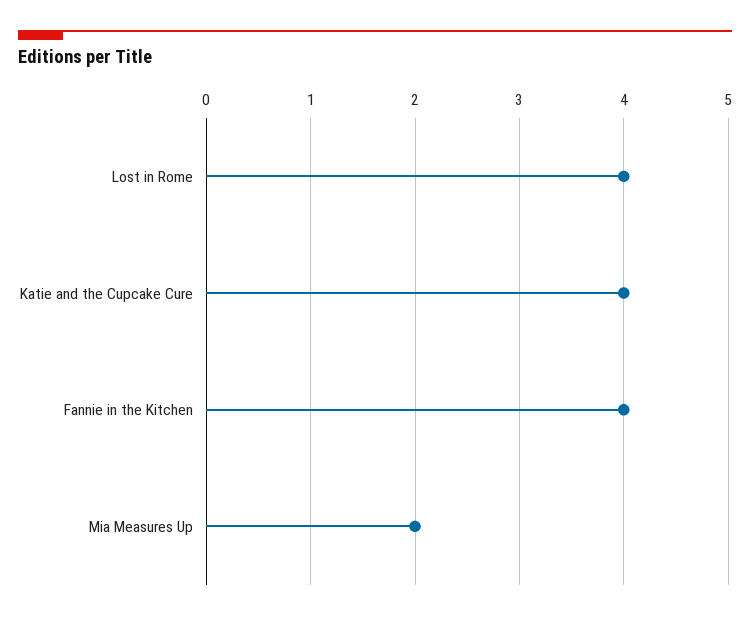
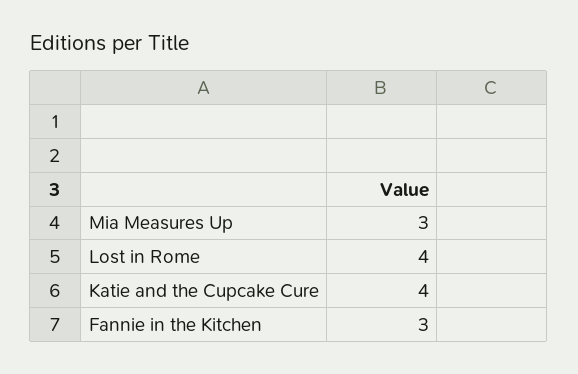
  {
    "Lost in Rome": 4,
    "Katie and the Cupcake Cure": 4,
-   "Fannie in the Kitchen": 4,
+   "Fannie in the Kitchen": 3,
-   "Mia Measures Up": 2
+   "Mia Measures Up": 3
  }

